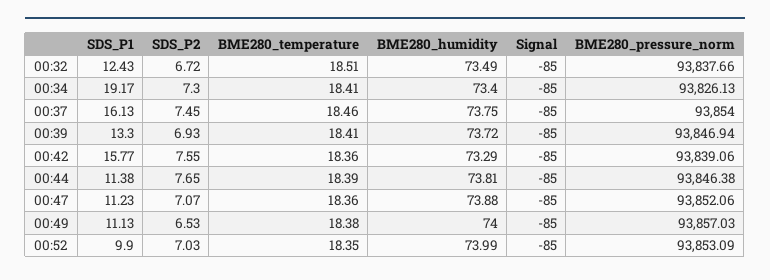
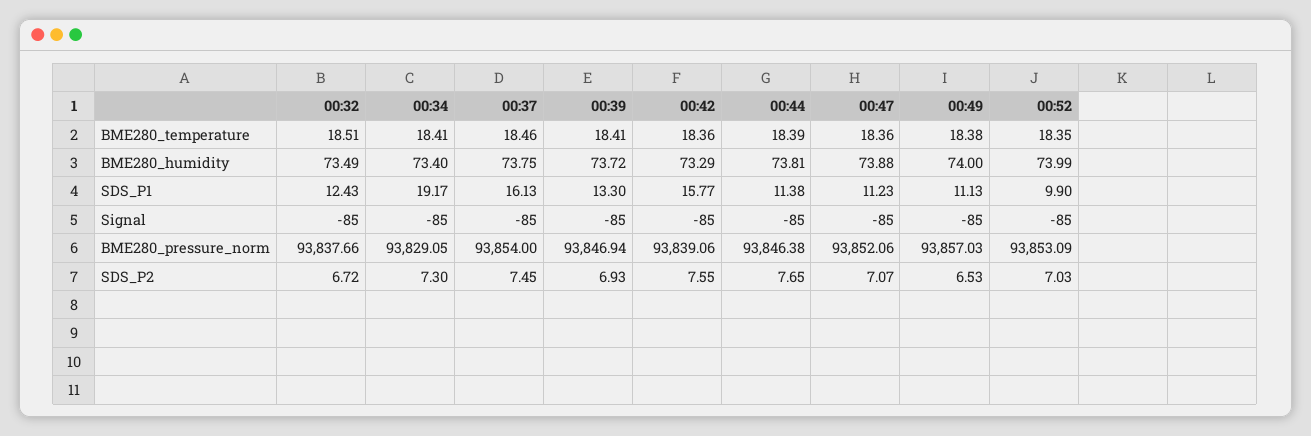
  {
    "SDS_P1": {
      "00:32": 12.43,
      "00:34": 19.17,
      "00:37": 16.13,
      "00:39": 13.3,
      "00:42": 15.77,
      "00:44": 11.38,
      "00:47": 11.23,
      "00:49": 11.13,
      "00:52": 9.9
    },
    "SDS_P2": {
      "00:32": 6.72,
      "00:34": 7.3,
      "00:37": 7.45,
      "00:39": 6.93,
      "00:42": 7.55,
      "00:44": 7.65,
      "00:47": 7.07,
      "00:49": 6.53,
      "00:52": 7.03
    },
    "BME280_temperature": {
      "00:32": 18.51,
      "00:34": 18.41,
      "00:37": 18.46,
      "00:39": 18.41,
      "00:42": 18.36,
      "00:44": 18.39,
      "00:47": 18.36,
      "00:49": 18.38,
      "00:52": 18.35
    },
    "BME280_humidity": {
      "00:32": 73.49,
      "00:34": 73.4,
      "00:37": 73.75,
      "00:39": 73.72,
      "00:42": 73.29,
      "00:44": 73.81,
      "00:47": 73.88,
      "00:49": 74,
      "00:52": 73.99
    },
    "Signal": {
      "00:32": -85,
      "00:34": -85,
      "00:37": -85,
      "00:39": -85,
      "00:42": -85,
      "00:44": -85,
      "00:47": -85,
      "00:49": -85,
      "00:52": -85
    },
    "BME280_pressure_norm": {
      "00:32": 93837.66,
-     "00:34": 93826.13,
+     "00:34": 93829.05,
      "00:37": 93854,
      "00:39": 93846.94,
      "00:42": 93839.06,
      "00:44": 93846.38,
      "00:47": 93852.06,
      "00:49": 93857.03,
      "00:52": 93853.09
    }
  }

